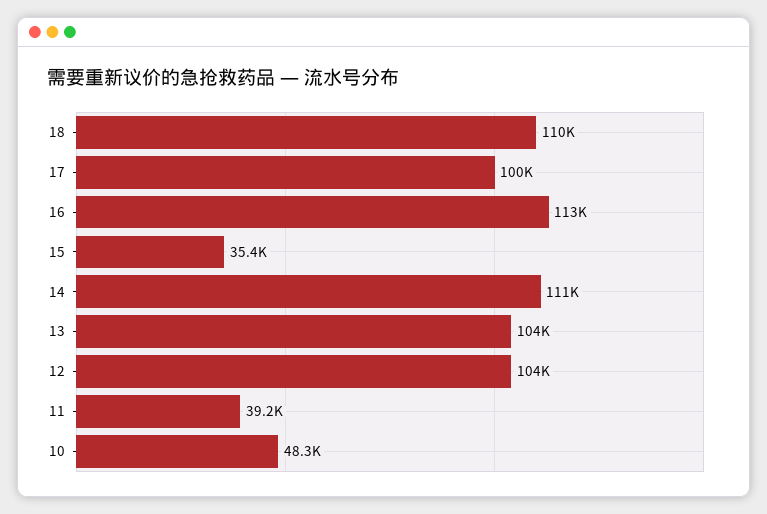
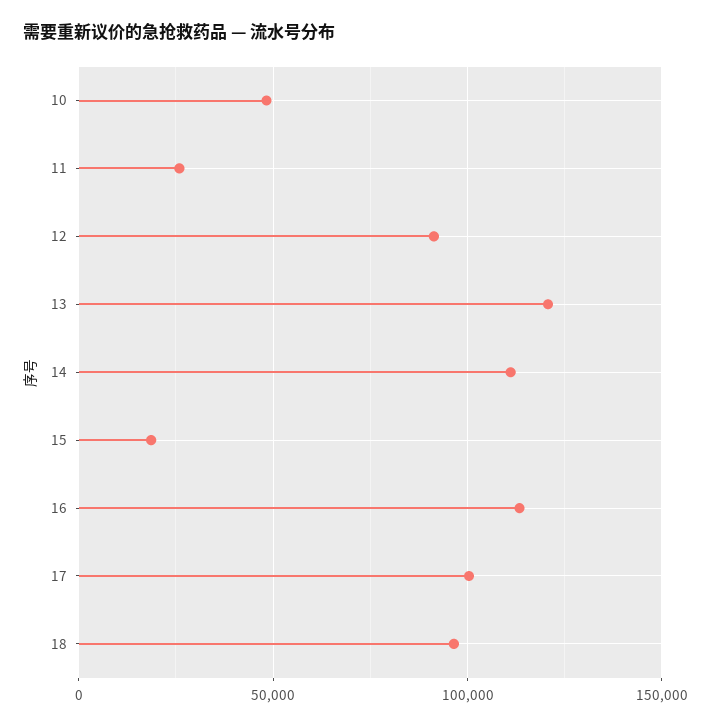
  {
-   "18": 110000,
+   "18": 95000,
    "17": 100000,
    "16": 113000,
-   "15": 35400,
+   "15": 20000,
    "14": 111000,
-   "13": 104000,
+   "13": 120000,
-   "12": 104000,
+   "12": 90000,
-   "11": 39200,
+   "11": 25000,
    "10": 48300
  }

